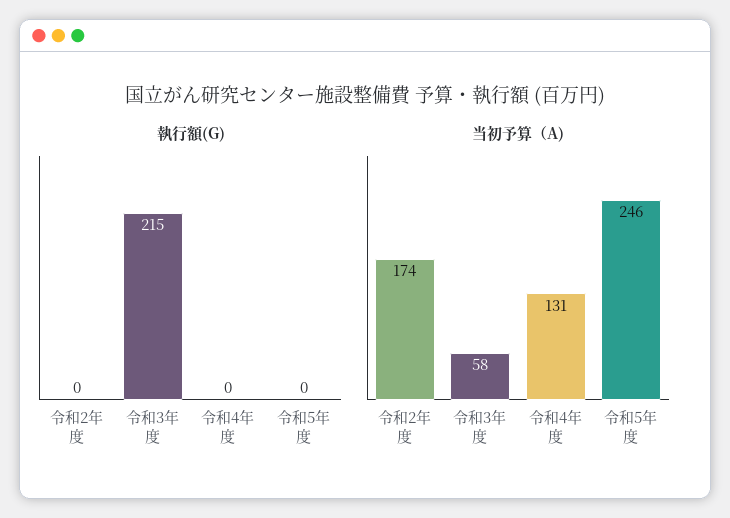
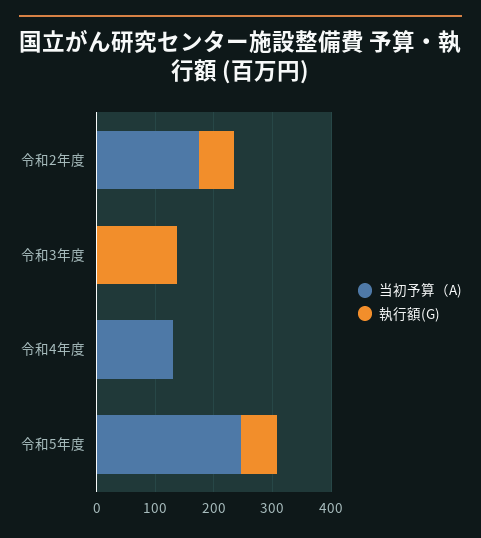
  {
    "執行額(G)": {
-     "令和2年度": 0,
+     "令和2年度": 60,
-     "令和3年度": 215,
+     "令和3年度": 140,
      "令和4年度": 0,
-     "令和5年度": 0
+     "令和5年度": 60
    },
    "当初予算（A)": {
      "令和2年度": 174,
-     "令和3年度": 58,
+     "令和3年度": 0,
      "令和4年度": 131,
      "令和5年度": 246
    }
  }

